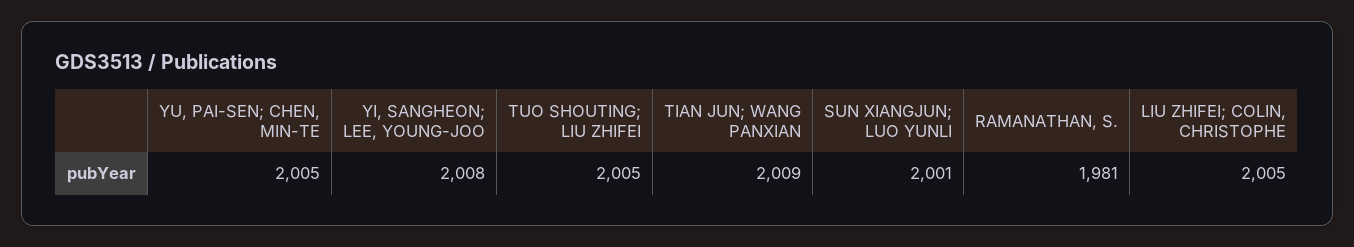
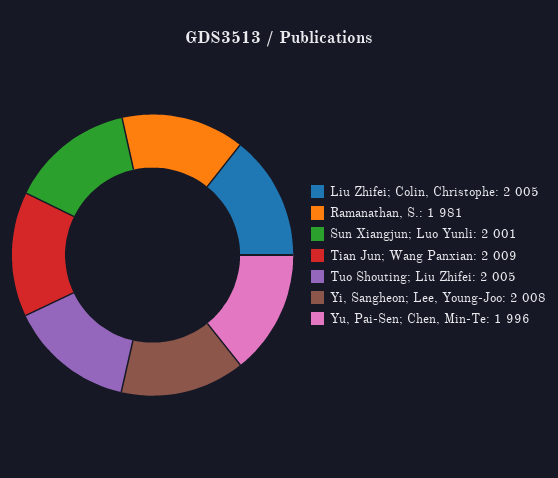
  {
-   "YU, PAI-SEN; CHEN, MIN-TE": 2005,
+   "YU, PAI-SEN; CHEN, MIN-TE": 1996,
    "YI, SANGHEON; LEE, YOUNG-JOO": 2008,
    "TUO SHOUTING; LIU ZHIFEI": 2005,
    "TIAN JUN; WANG PANXIAN": 2009,
    "SUN XIANGJUN; LUO YUNLI": 2001,
    "RAMANATHAN, S.": 1981,
    "LIU ZHIFEI; COLIN, CHRISTOPHE": 2005
  }

